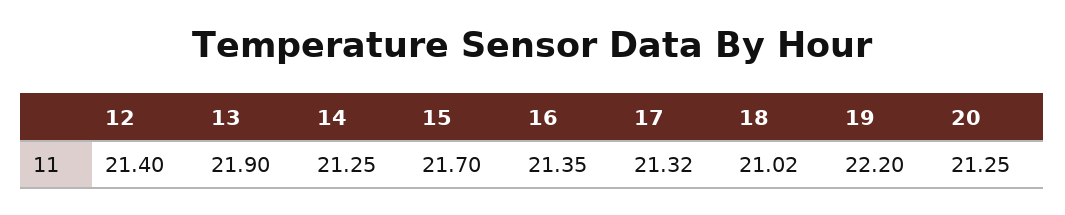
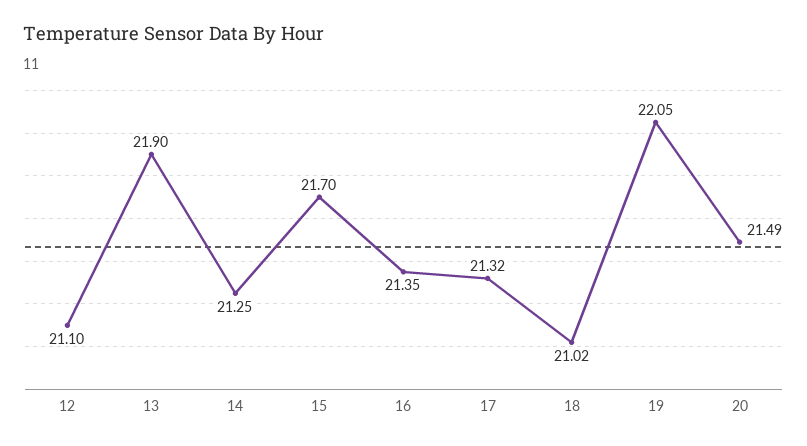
  {
-   "12": 21.4,
+   "12": 21.1,
    "13": 21.9,
    "14": 21.25,
    "15": 21.7,
    "16": 21.35,
    "17": 21.32,
    "18": 21.02,
-   "19": 22.2,
+   "19": 22.05,
-   "20": 21.25
+   "20": 21.49
  }

